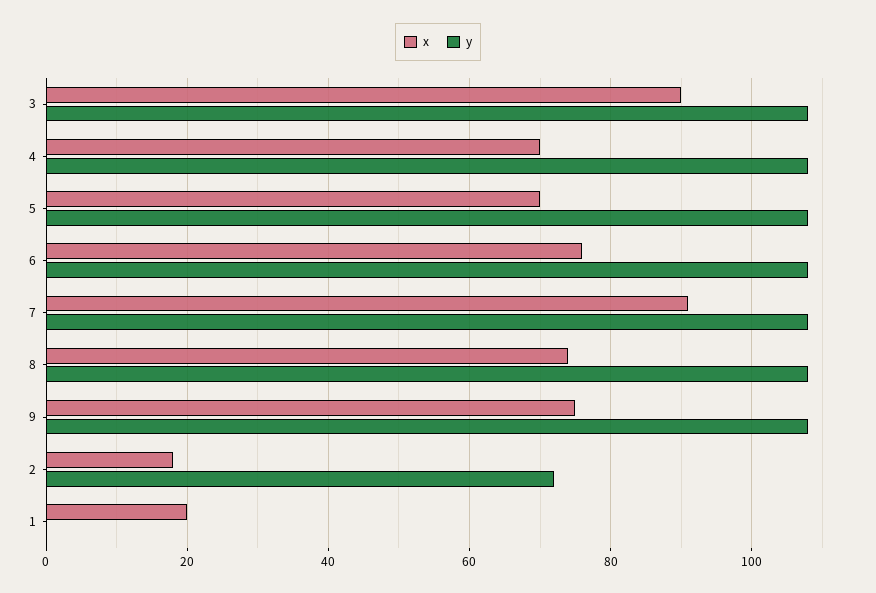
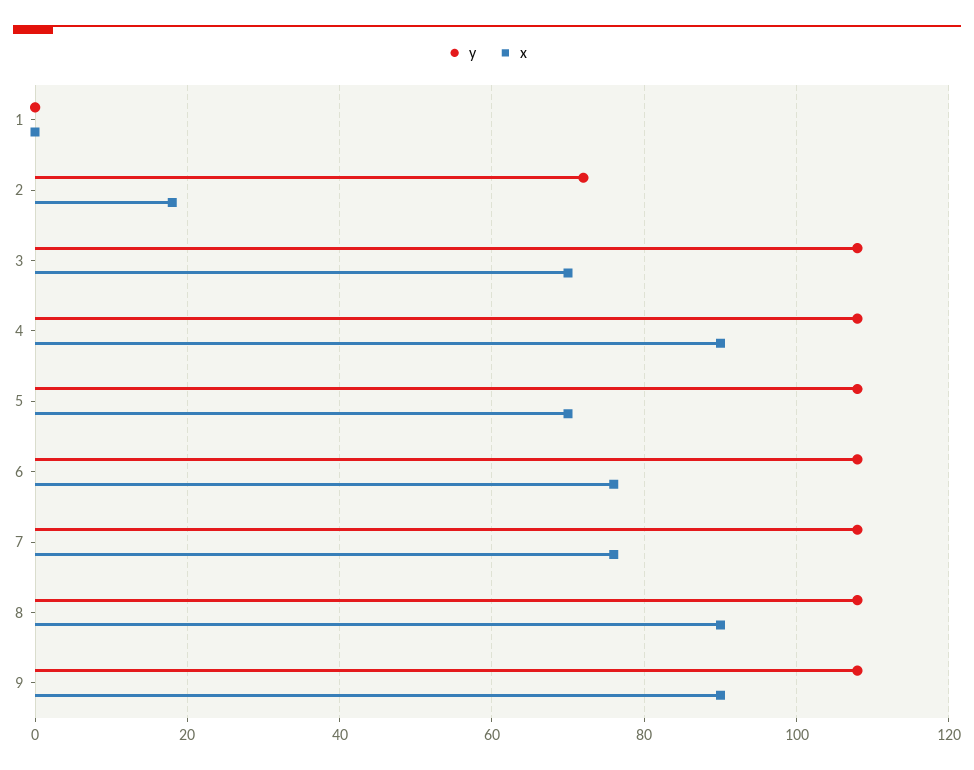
  {
    "x": {
-     "3": 90,
+     "3": 70,
-     "4": 70,
+     "4": 90,
      "5": 70,
      "6": 75,
-     "7": 90,
+     "7": 75,
-     "8": 75,
+     "8": 90,
-     "9": 75,
+     "9": 90,
      "2": 20,
-     "1": 20
+     "1": 0
    },
    "y": {
      "3": 110,
      "4": 110,
      "5": 110,
      "6": 110,
      "7": 110,
      "8": 110,
      "9": 110,
      "2": 70,
      "1": 0
    }
  }

